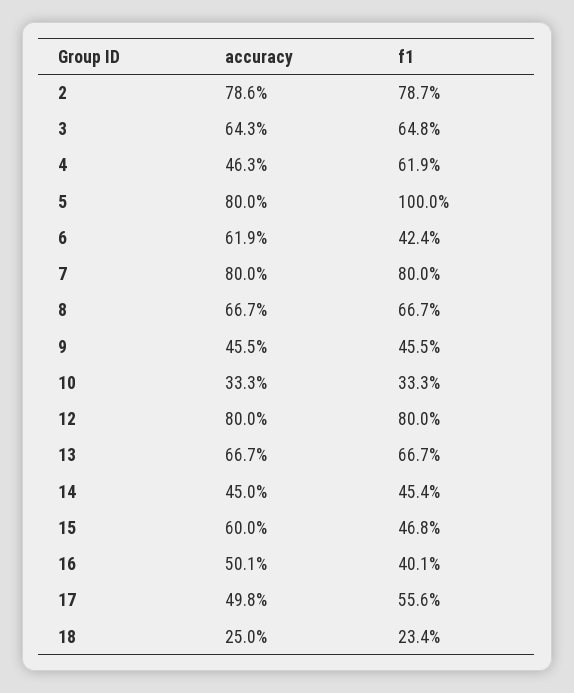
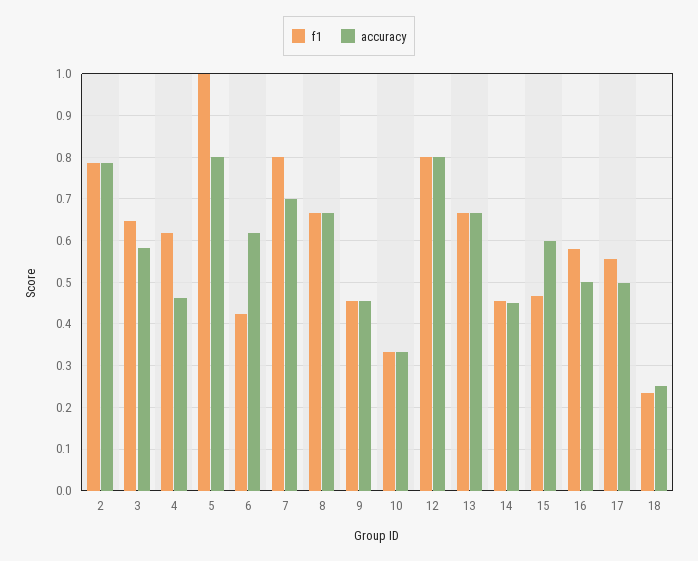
  {
    "accuracy": {
      "2": 0.786,
-     "3": 0.643,
+     "3": 0.58,
      "4": 0.463,
      "5": 0.8,
      "6": 0.619,
-     "7": 0.8,
+     "7": 0.7,
      "8": 0.667,
      "9": 0.455,
      "10": 0.333,
      "12": 0.8,
      "13": 0.667,
      "14": 0.45,
      "15": 0.6,
      "16": 0.501,
      "17": 0.498,
      "18": 0.25
    },
    "f1": {
      "2": 0.787,
      "3": 0.648,
      "4": 0.619,
      "5": 1,
      "6": 0.424,
      "7": 0.8,
      "8": 0.667,
      "9": 0.455,
      "10": 0.333,
      "12": 0.8,
      "13": 0.667,
      "14": 0.454,
      "15": 0.468,
-     "16": 0.401,
+     "16": 0.58,
      "17": 0.556,
      "18": 0.234
    }
  }

